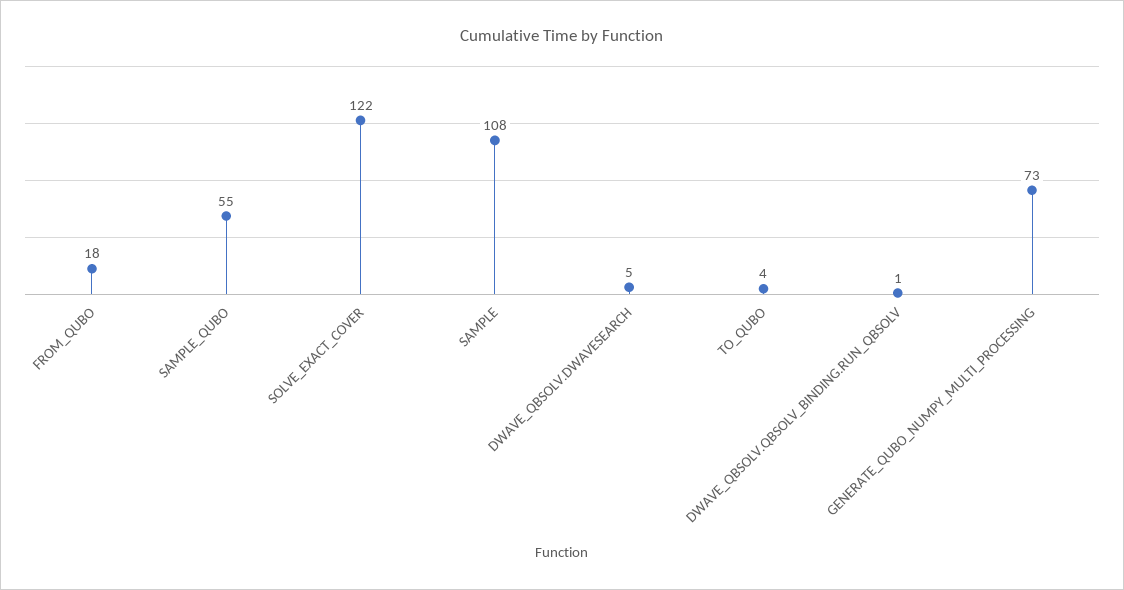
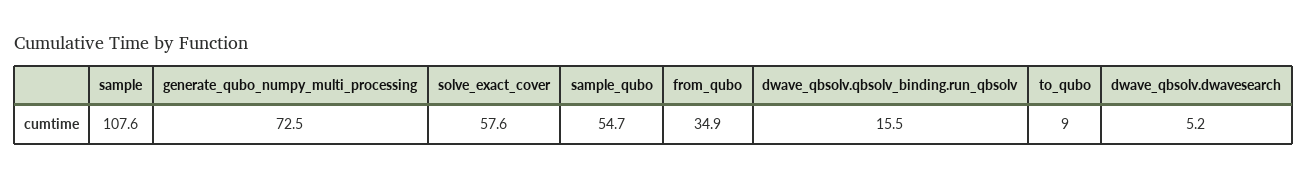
  {
-   "FROM_QUBO": 18,
+   "FROM_QUBO": 34.9,
    "SAMPLE_QUBO": 54.7,
-   "SOLVE_EXACT_COVER": 122,
+   "SOLVE_EXACT_COVER": 57.6,
    "SAMPLE": 107.6,
    "DWAVE_QBSOLV.DWAVESEARCH": 5.2,
-   "TO_QUBO": 4,
+   "TO_QUBO": 9,
-   "DWAVE_QBSOLV.QBSOLV_BINDING.RUN_QBSOLV": 1,
+   "DWAVE_QBSOLV.QBSOLV_BINDING.RUN_QBSOLV": 15.5,
    "GENERATE_QUBO_NUMPY_MULTI_PROCESSING": 72.5
  }

